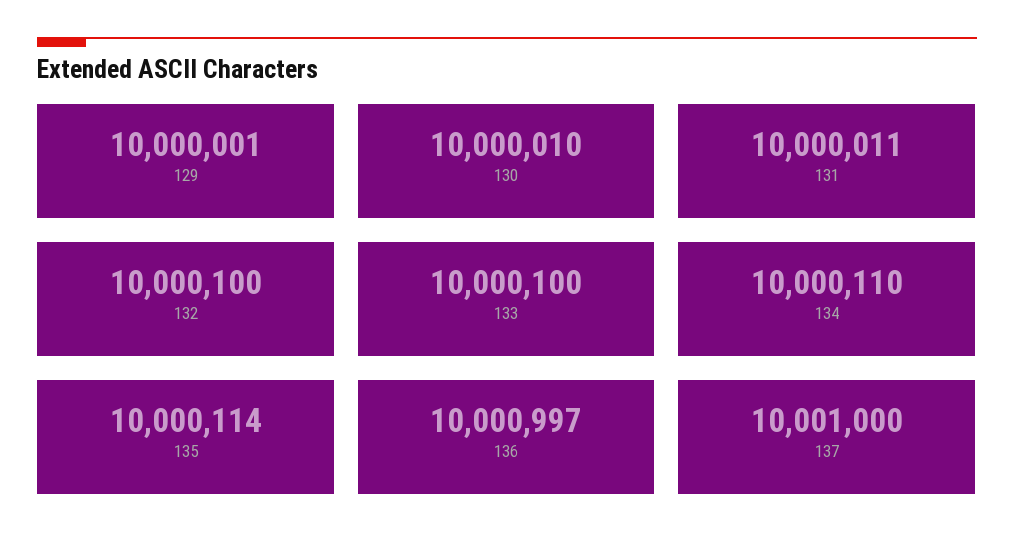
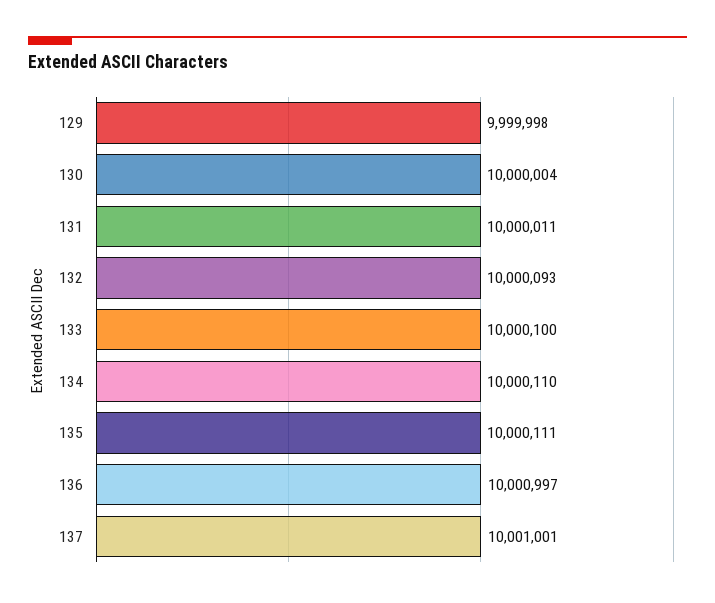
  {
-   "129": 10000001,
+   "129": 9999998,
-   "130": 10000010,
+   "130": 10000004,
    "131": 10000011,
-   "132": 10000100,
+   "132": 10000093,
    "133": 10000100,
    "134": 10000110,
-   "135": 10000114,
+   "135": 10000111,
    "136": 10000997,
-   "137": 10001000
+   "137": 10001001
  }

